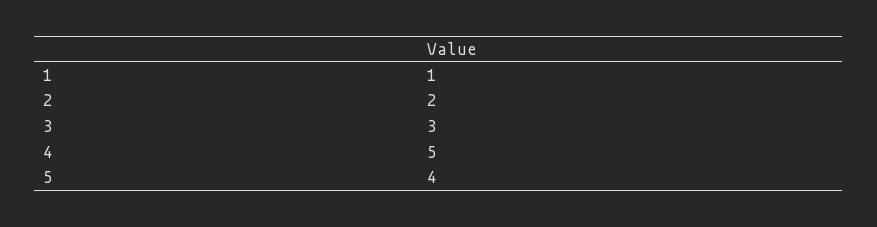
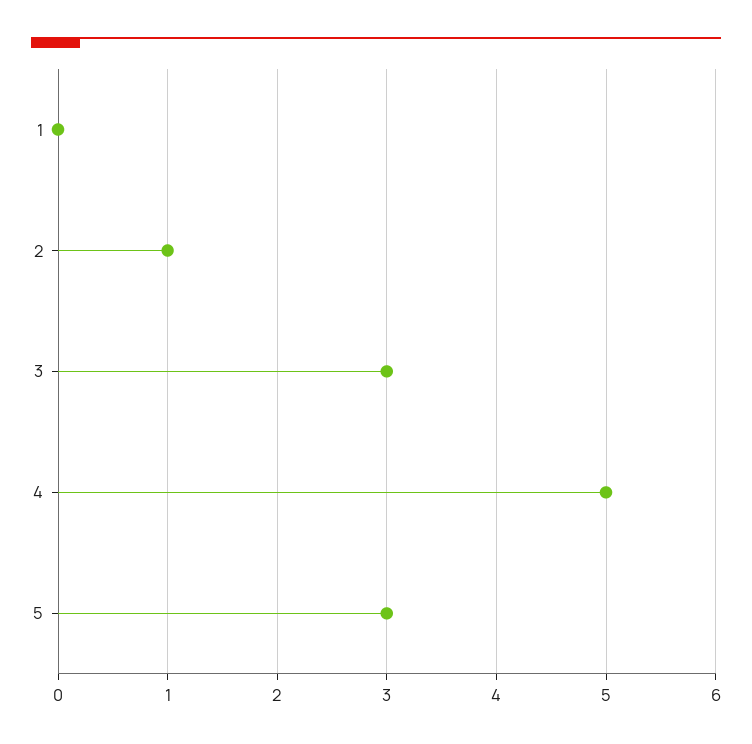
  {
-   "1": 1,
+   "1": 0,
-   "2": 2,
+   "2": 1,
    "3": 3,
    "4": 5,
-   "5": 4
+   "5": 3
  }

